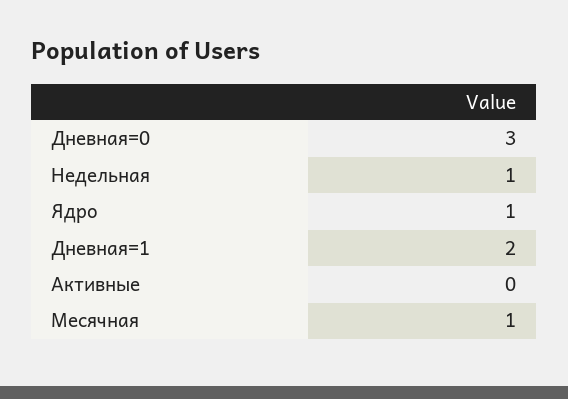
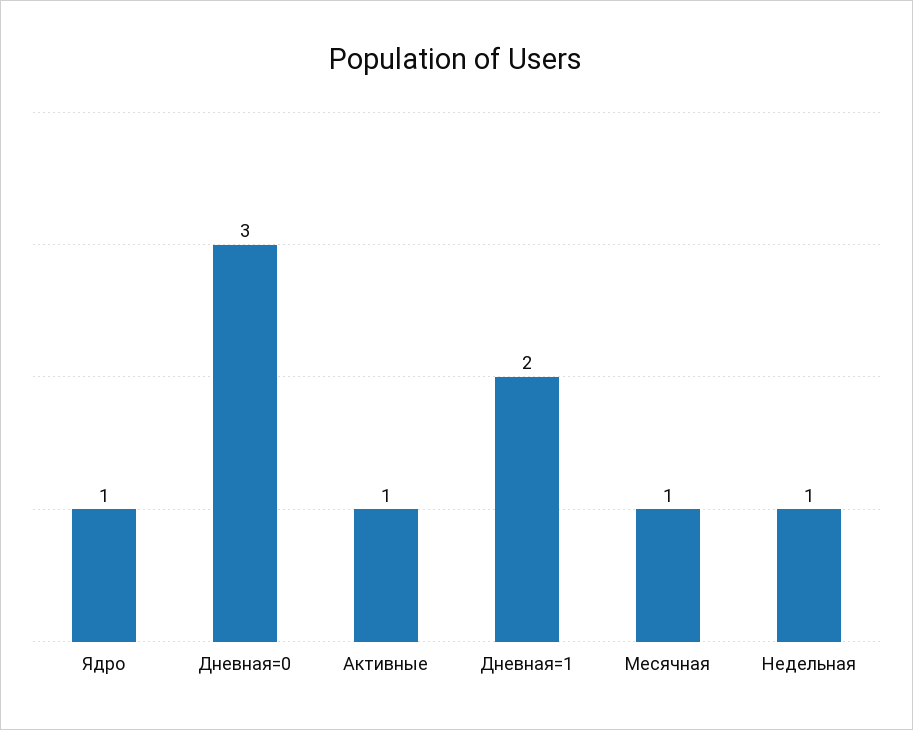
  {
    "Дневная=0": 3,
    "Недельная": 1,
    "Ядро": 1,
    "Дневная=1": 2,
-   "Активные": 0,
+   "Активные": 1,
    "Месячная": 1
  }

